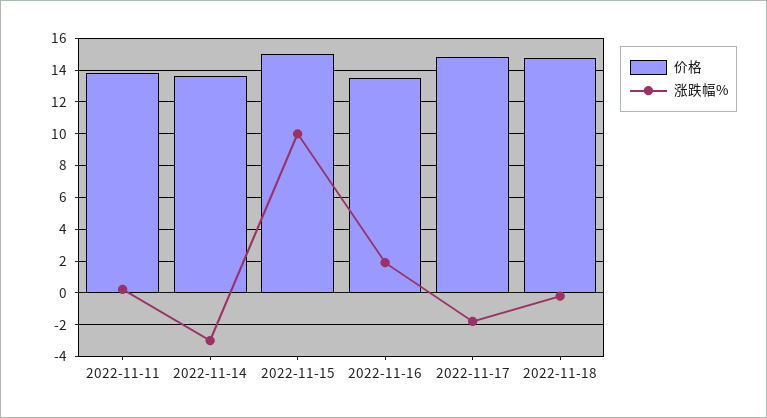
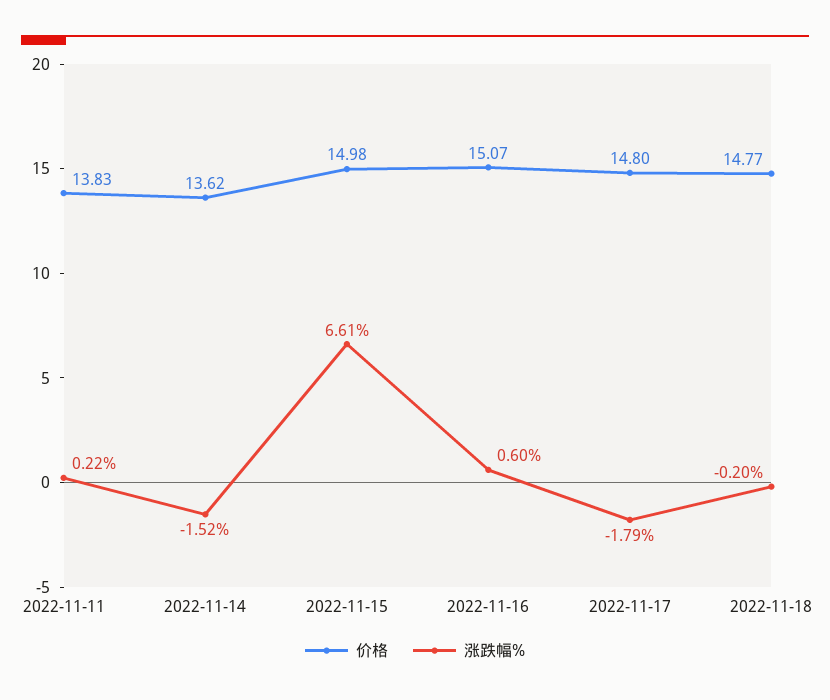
  {
    "价格": {
      "2022-11-11": 13.83,
      "2022-11-14": 13.62,
      "2022-11-15": 14.98,
-     "2022-11-16": 13.5,
+     "2022-11-16": 15.07,
      "2022-11-17": 14.8,
      "2022-11-18": 14.77
    },
    "涨跌幅%": {
      "2022-11-11": 0.22,
-     "2022-11-14": -3,
+     "2022-11-14": -1.52,
-     "2022-11-15": 10,
+     "2022-11-15": 6.61,
-     "2022-11-16": 2,
+     "2022-11-16": 0.6,
      "2022-11-17": -1.79,
      "2022-11-18": -0.2
    }
  }

